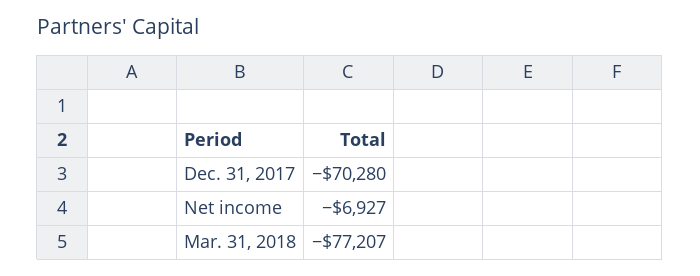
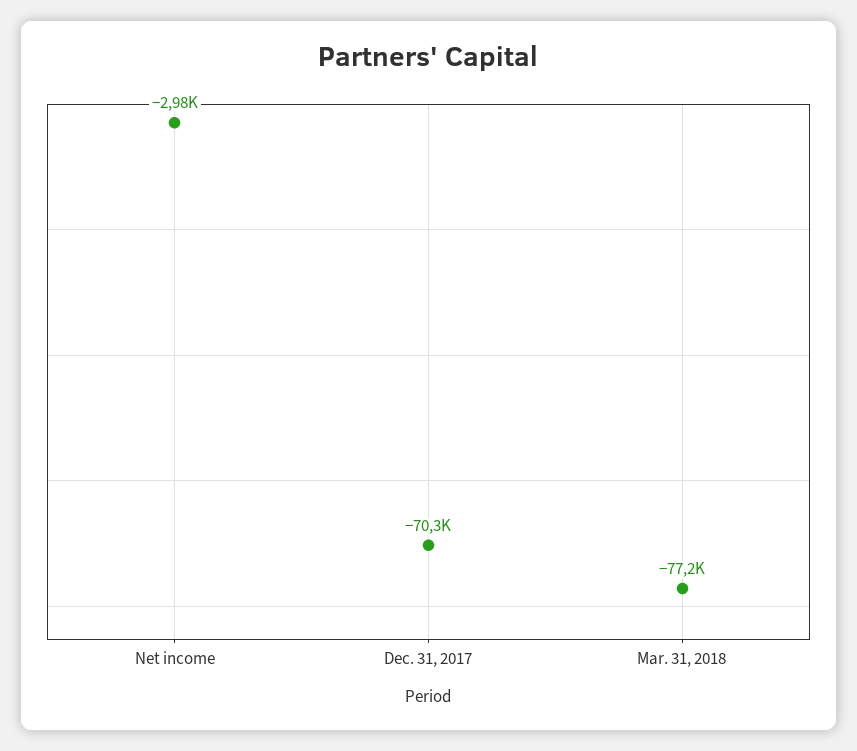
  {
    "Dec. 31, 2017": -70280,
-   "Net income": -6927,
+   "Net income": -2980,
    "Mar. 31, 2018": -77207
  }

